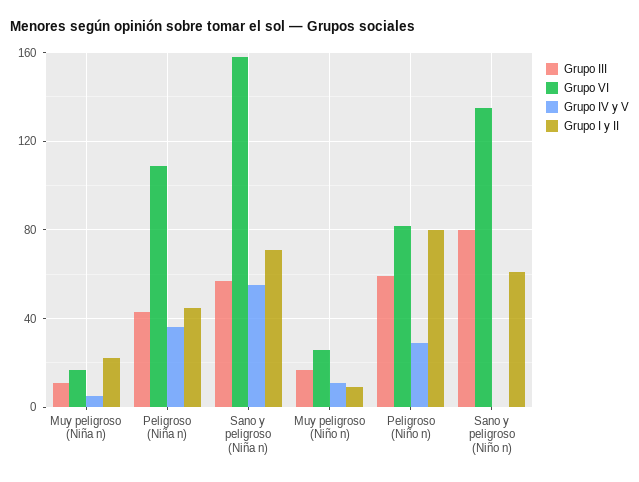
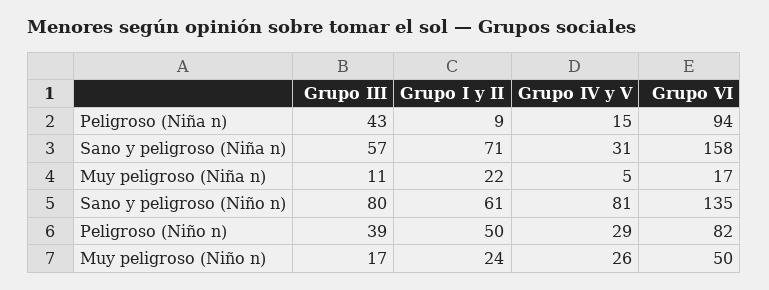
  {
    "Grupo III": {
      "Muy peligroso (Niña n)": 11,
      "Peligroso (Niña n)": 43,
      "Sano y peligroso (Niña n)": 57,
      "Muy peligroso (Niño n)": 17,
-     "Peligroso (Niño n)": 60,
+     "Peligroso (Niño n)": 39,
      "Sano y peligroso (Niño n)": 80
    },
    "Grupo VI": {
      "Muy peligroso (Niña n)": 17,
-     "Peligroso (Niña n)": 110,
+     "Peligroso (Niña n)": 94,
      "Sano y peligroso (Niña n)": 158,
-     "Muy peligroso (Niño n)": 25,
+     "Muy peligroso (Niño n)": 50,
      "Peligroso (Niño n)": 82,
      "Sano y peligroso (Niño n)": 135
    },
    "Grupo IV y V": {
      "Muy peligroso (Niña n)": 5,
-     "Peligroso (Niña n)": 35,
+     "Peligroso (Niña n)": 15,
-     "Sano y peligroso (Niña n)": 55,
+     "Sano y peligroso (Niña n)": 31,
-     "Muy peligroso (Niño n)": 10,
+     "Muy peligroso (Niño n)": 26,
      "Peligroso (Niño n)": 29,
-     "Sano y peligroso (Niño n)": 0
+     "Sano y peligroso (Niño n)": 81
    },
    "Grupo I y II": {
      "Muy peligroso (Niña n)": 22,
-     "Peligroso (Niña n)": 45,
+     "Peligroso (Niña n)": 9,
      "Sano y peligroso (Niña n)": 71,
-     "Muy peligroso (Niño n)": 10,
+     "Muy peligroso (Niño n)": 24,
-     "Peligroso (Niño n)": 80,
+     "Peligroso (Niño n)": 50,
      "Sano y peligroso (Niño n)": 61
    }
  }

